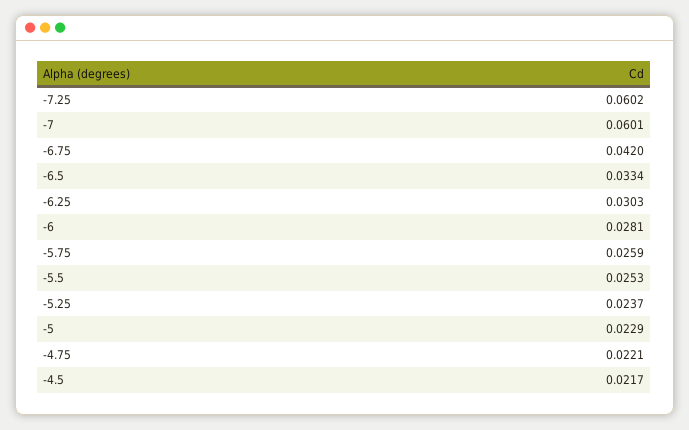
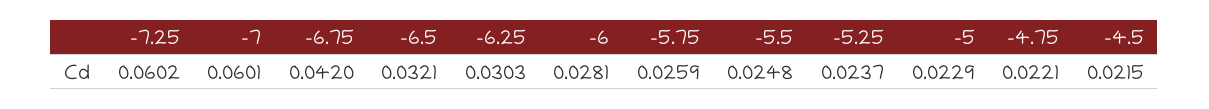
  {
    "-7.25": 0.0602,
    "-7": 0.0601,
    "-6.75": 0.042,
-   "-6.5": 0.0334,
+   "-6.5": 0.0321,
    "-6.25": 0.0303,
    "-6": 0.0281,
    "-5.75": 0.0259,
-   "-5.5": 0.0253,
+   "-5.5": 0.0248,
    "-5.25": 0.0237,
    "-5": 0.0229,
    "-4.75": 0.0221,
-   "-4.5": 0.0217
+   "-4.5": 0.0215
  }

